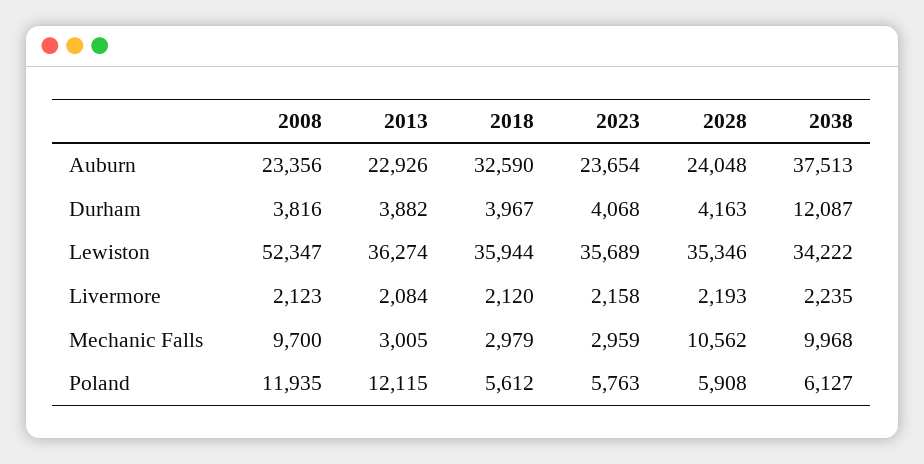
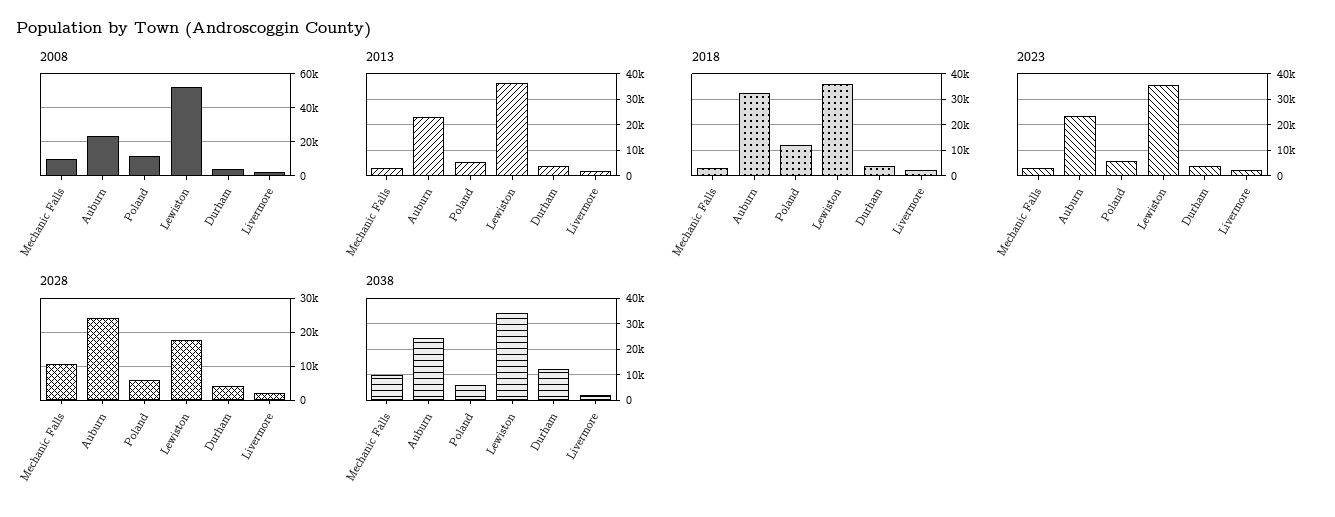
  {
    "2008": {
      "Auburn": 23356,
      "Durham": 3816,
      "Lewiston": 52347,
      "Livermore": 2123,
      "Mechanic Falls": 9700,
      "Poland": 11935
    },
    "2013": {
      "Auburn": 22926,
      "Durham": 3882,
      "Lewiston": 36274,
      "Livermore": 2084,
      "Mechanic Falls": 3005,
-     "Poland": 12115
+     "Poland": 5000
    },
    "2018": {
      "Auburn": 32590,
      "Durham": 3967,
      "Lewiston": 35944,
      "Livermore": 2120,
      "Mechanic Falls": 2979,
-     "Poland": 5612
+     "Poland": 12500
    },
    "2023": {
      "Auburn": 23654,
      "Durham": 4068,
      "Lewiston": 35689,
      "Livermore": 2158,
      "Mechanic Falls": 2959,
      "Poland": 5763
    },
    "2028": {
      "Auburn": 24048,
      "Durham": 4163,
-     "Lewiston": 35346,
+     "Lewiston": 18000,
      "Livermore": 2193,
      "Mechanic Falls": 10562,
      "Poland": 5908
    },
    "2038": {
-     "Auburn": 37513,
+     "Auburn": 25000,
      "Durham": 12087,
      "Lewiston": 34222,
      "Livermore": 2235,
      "Mechanic Falls": 9968,
      "Poland": 6127
    }
  }

